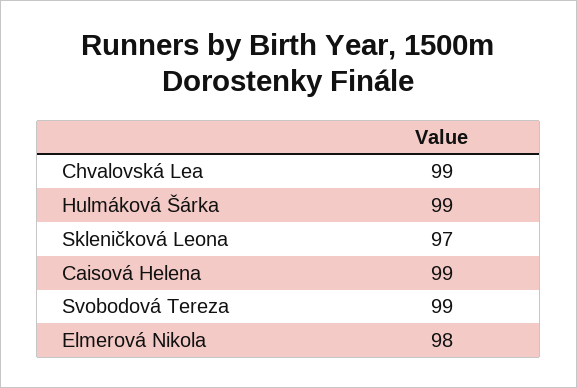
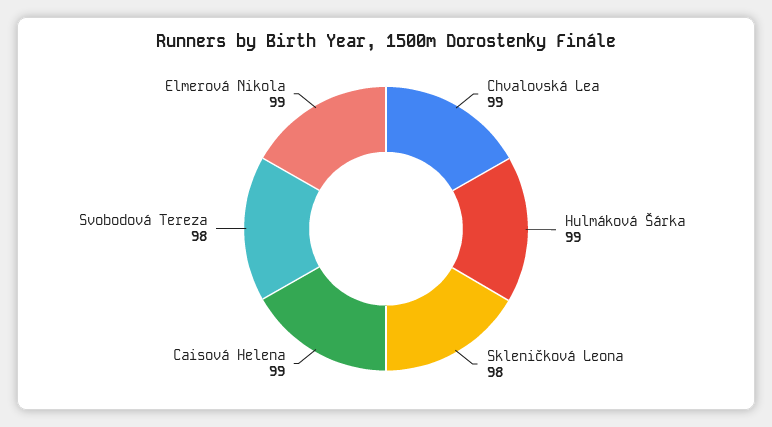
  {
    "Chvalovská Lea": 99,
    "Hulmáková Šárka": 99,
-   "Skleničková Leona": 97,
+   "Skleničková Leona": 98,
    "Caisová Helena": 99,
-   "Svobodová Tereza": 99,
+   "Svobodová Tereza": 98,
-   "Elmerová Nikola": 98
+   "Elmerová Nikola": 99
  }

